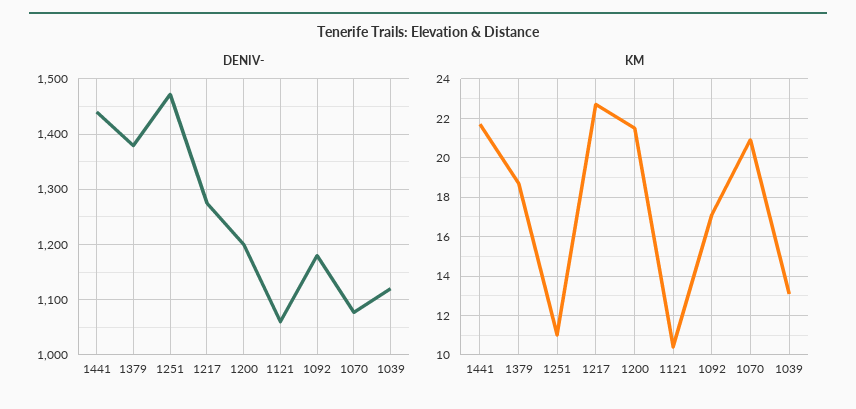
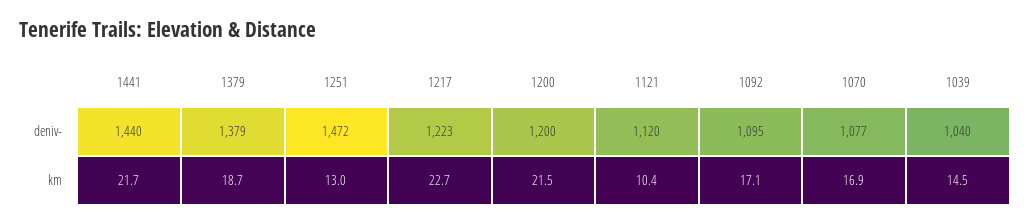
  {
    "DENIV-": {
      "1441": 1440,
      "1379": 1379,
      "1251": 1472,
-     "1217": 1280,
+     "1217": 1223,
      "1200": 1200,
-     "1121": 1060,
+     "1121": 1120,
-     "1092": 1180,
+     "1092": 1095,
      "1070": 1077,
-     "1039": 1120
+     "1039": 1040
    },
    "KM": {
      "1441": 21.7,
      "1379": 18.7,
-     "1251": 11,
+     "1251": 13,
      "1217": 22.7,
      "1200": 21.5,
      "1121": 10.4,
      "1092": 17.1,
-     "1070": 21,
+     "1070": 16.9,
-     "1039": 13
+     "1039": 14.5
    }
  }

